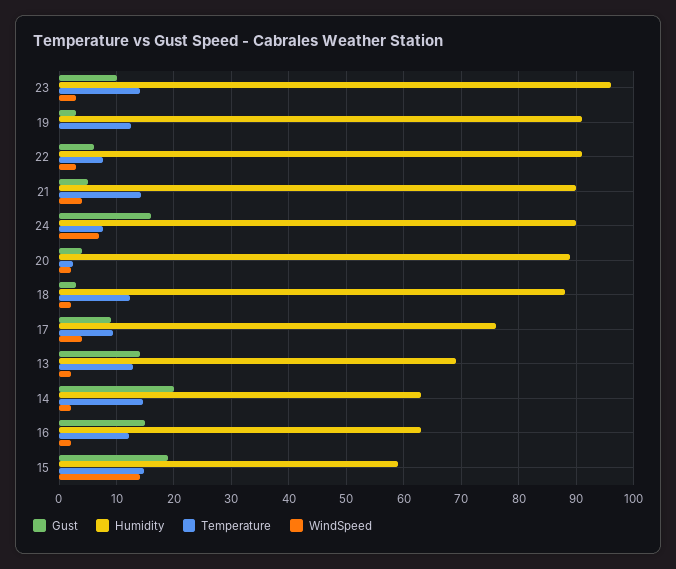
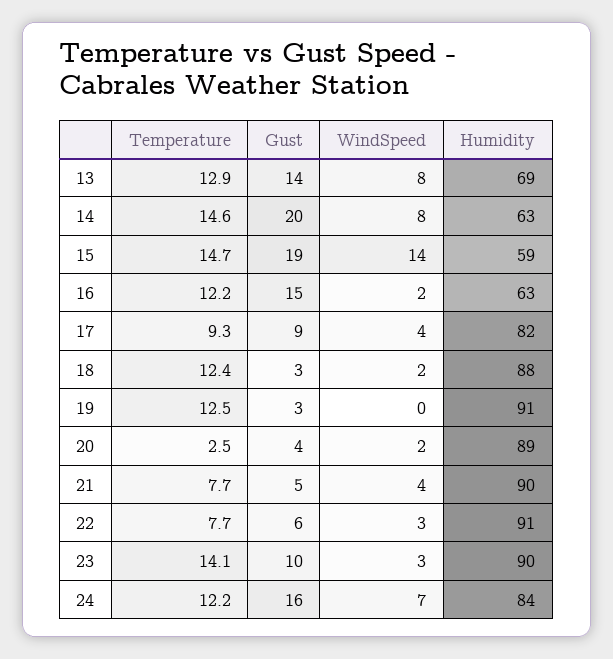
  {
    "Gust": {
      "23": 10,
      "19": 3,
      "22": 6,
      "21": 5,
      "24": 16,
      "20": 4,
      "18": 3,
      "17": 9,
      "13": 14,
      "14": 20,
      "16": 15,
      "15": 19
    },
    "Humidity": {
-     "23": 96,
+     "23": 90,
      "19": 91,
      "22": 91,
      "21": 90,
-     "24": 90,
+     "24": 84,
      "20": 89,
      "18": 88,
-     "17": 76,
+     "17": 82,
      "13": 69,
      "14": 63,
      "16": 63,
      "15": 59
    },
    "Temperature": {
      "23": 14.1,
      "19": 12.5,
      "22": 7.7,
-     "21": 14,
+     "21": 7.7,
-     "24": 8,
+     "24": 12.2,
      "20": 2.5,
      "18": 12.4,
      "17": 9.3,
      "13": 12.9,
      "14": 14.6,
      "16": 12.2,
      "15": 14.7
    },
    "WindSpeed": {
      "23": 3,
      "19": 0,
      "22": 3,
      "21": 4,
      "24": 7,
      "20": 2,
      "18": 2,
      "17": 4,
-     "13": 2,
+     "13": 8,
-     "14": 2,
+     "14": 8,
      "16": 2,
      "15": 14
    }
  }

